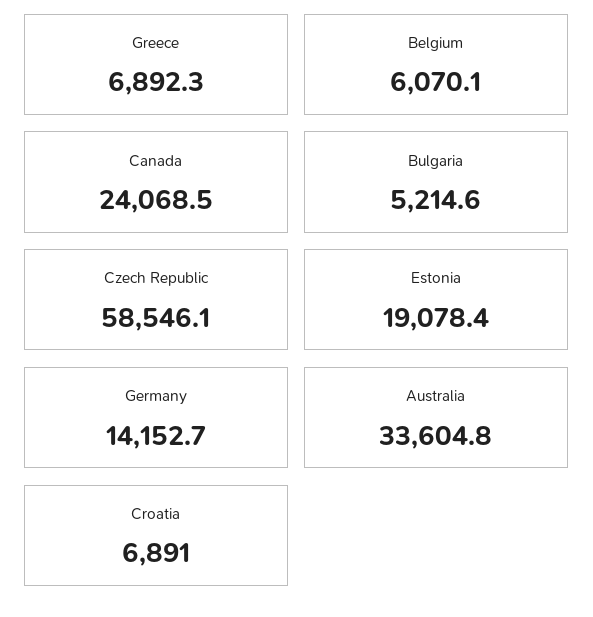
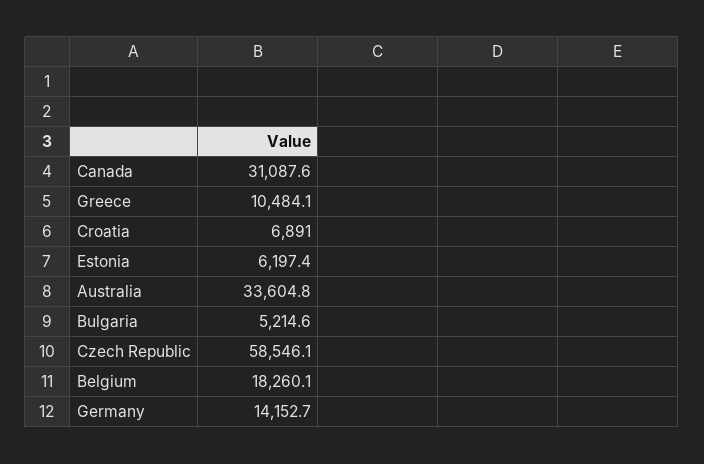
  {
-   "Greece": 6892.3,
+   "Greece": 10484.1,
-   "Belgium": 6070.1,
+   "Belgium": 18260.1,
-   "Canada": 24068.5,
+   "Canada": 31087.6,
    "Bulgaria": 5214.6,
    "Czech Republic": 58546.1,
-   "Estonia": 19078.4,
+   "Estonia": 6197.4,
    "Germany": 14152.7,
    "Australia": 33604.8,
    "Croatia": 6891
  }

